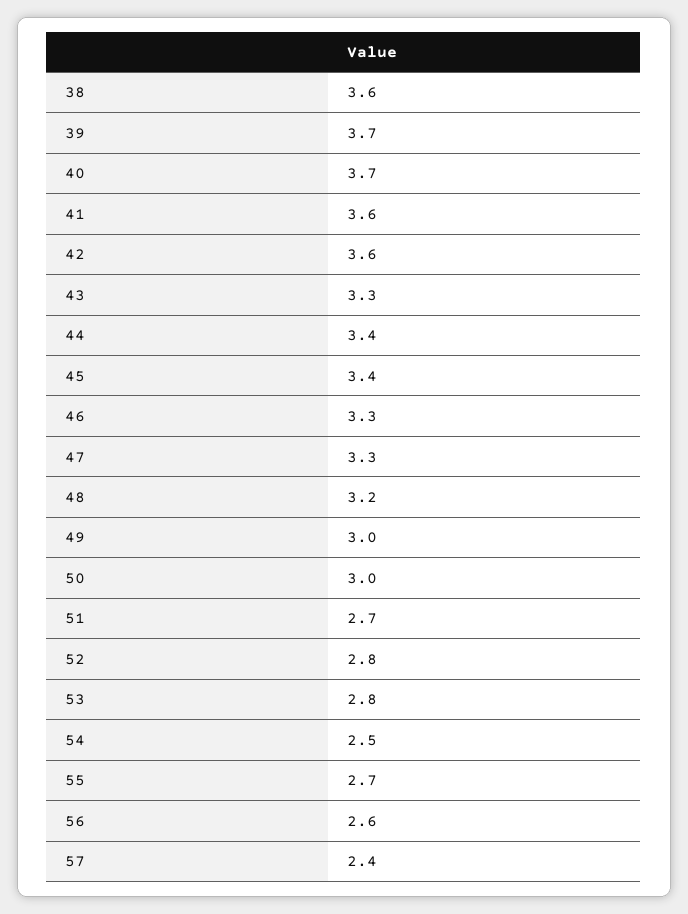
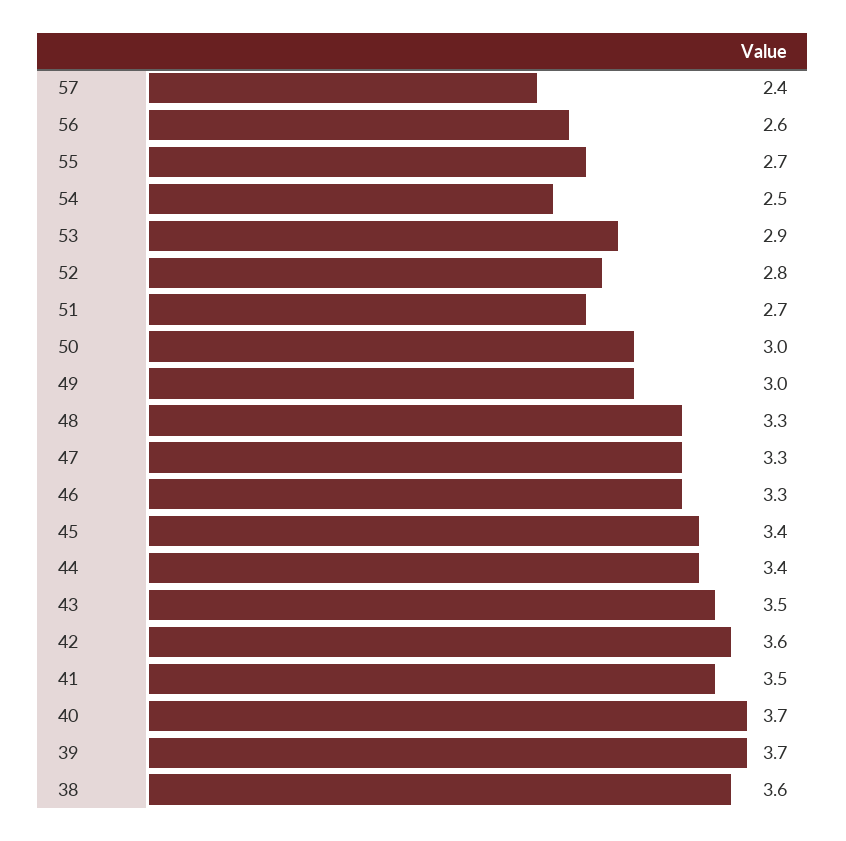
  {
    "38": 3.6,
    "39": 3.7,
    "40": 3.7,
-   "41": 3.6,
+   "41": 3.5,
    "42": 3.6,
-   "43": 3.3,
+   "43": 3.5,
    "44": 3.4,
    "45": 3.4,
    "46": 3.3,
    "47": 3.3,
-   "48": 3.2,
+   "48": 3.3,
    "49": 3,
    "50": 3,
    "51": 2.7,
    "52": 2.8,
-   "53": 2.8,
+   "53": 2.9,
    "54": 2.5,
    "55": 2.7,
    "56": 2.6,
    "57": 2.4
  }

